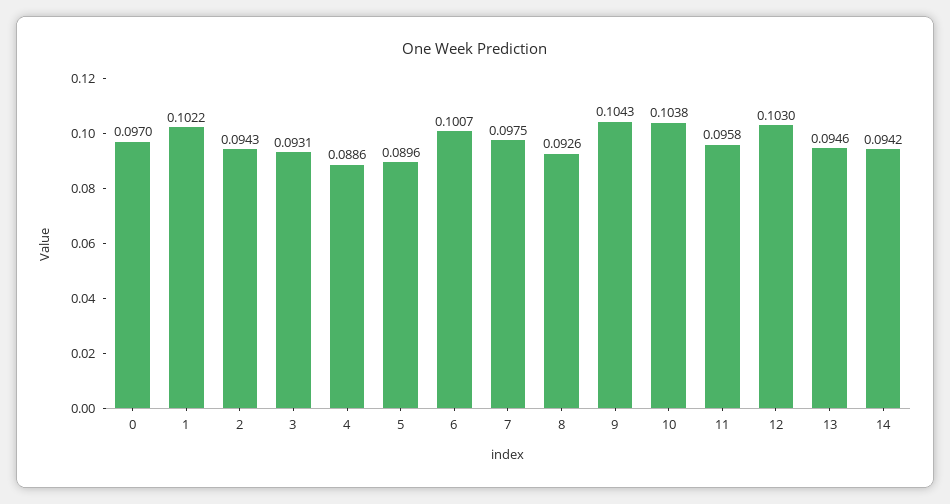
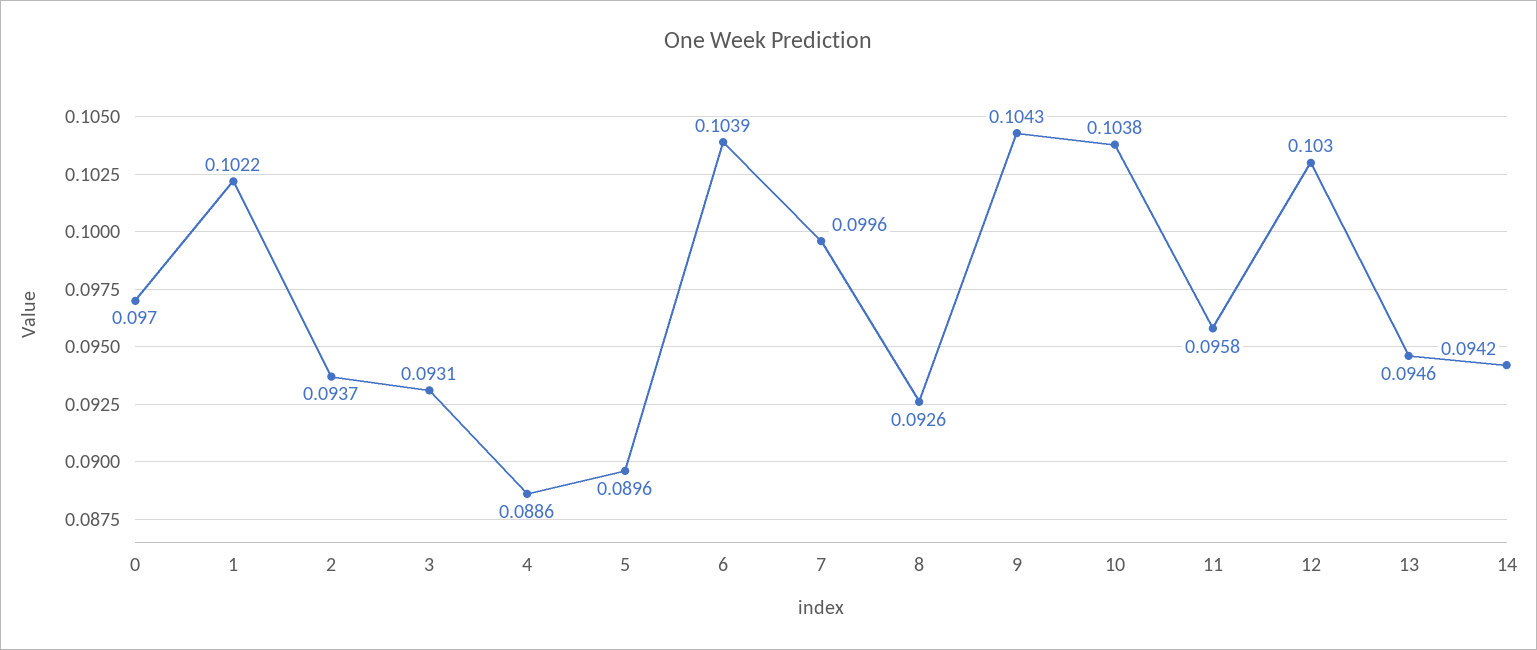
  {
    "0": 0.097,
    "1": 0.1022,
-   "2": 0.0943,
+   "2": 0.0937,
    "3": 0.0931,
    "4": 0.0886,
    "5": 0.0896,
-   "6": 0.1007,
+   "6": 0.1039,
-   "7": 0.0975,
+   "7": 0.0996,
    "8": 0.0926,
    "9": 0.1043,
    "10": 0.1038,
    "11": 0.0958,
    "12": 0.103,
    "13": 0.0946,
    "14": 0.0942
  }

